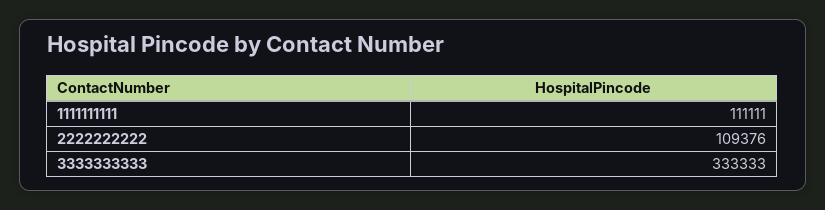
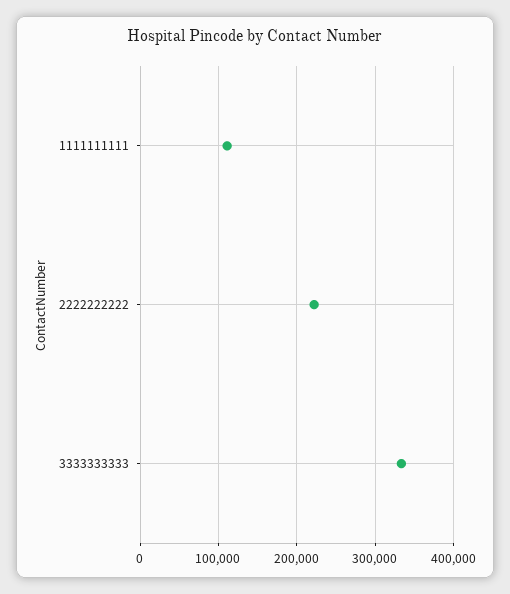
  {
    "1111111111": 111111,
-   "2222222222": 109376,
+   "2222222222": 220000,
    "3333333333": 333333
  }

